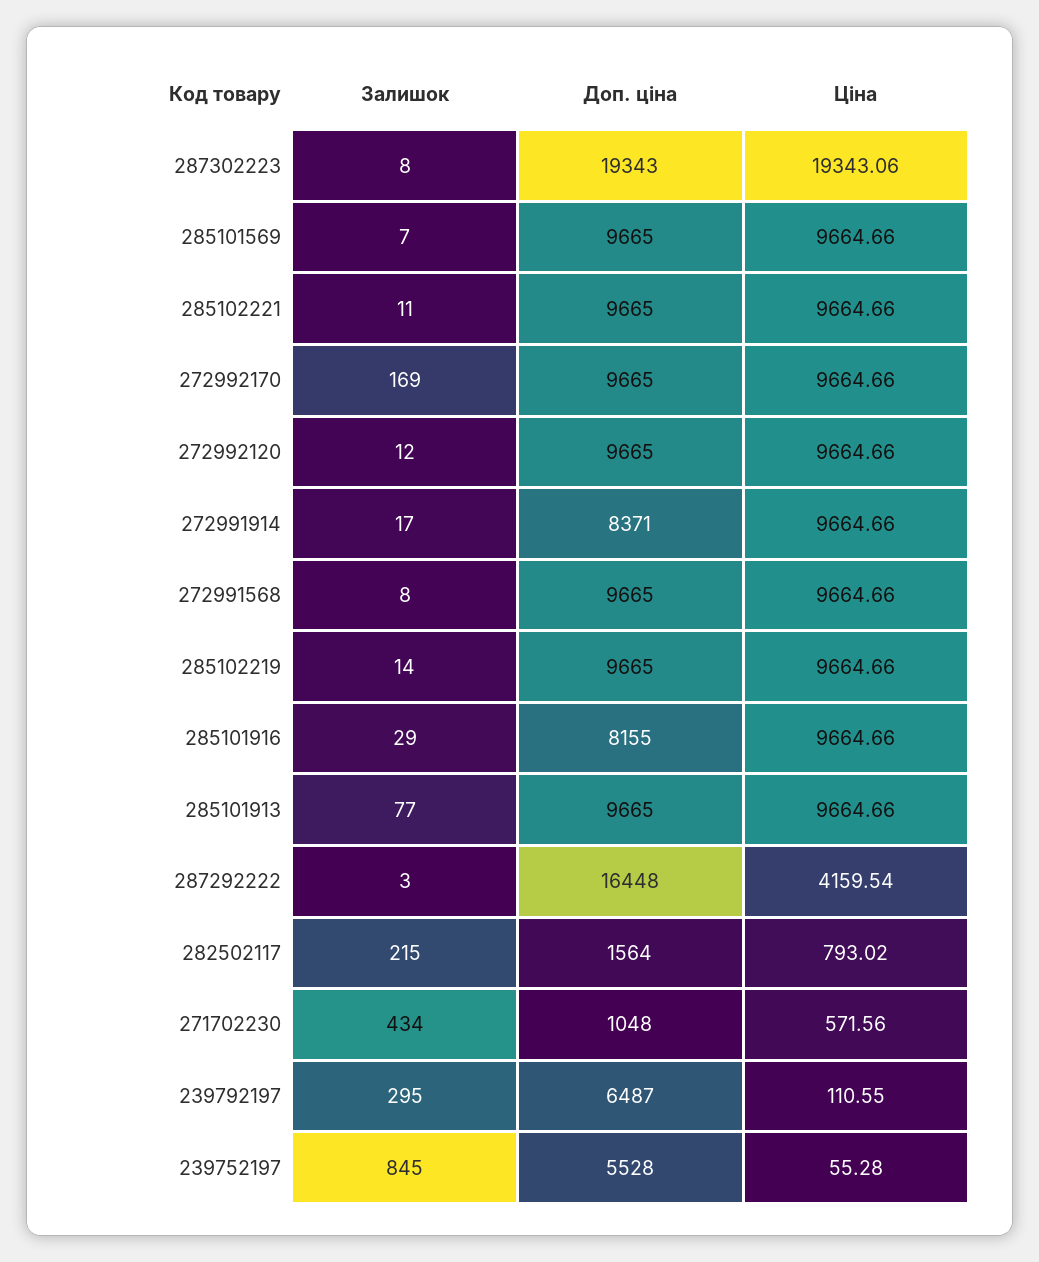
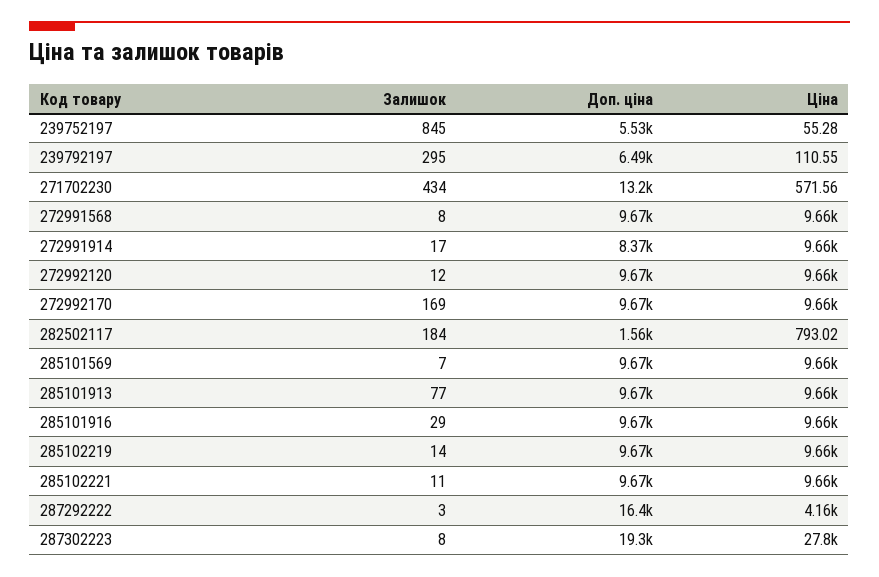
  {
    "Залишок": {
      "287302223": 8,
      "285101569": 7,
      "285102221": 11,
      "272992170": 169,
      "272992120": 12,
      "272991914": 17,
      "272991568": 8,
      "285102219": 14,
      "285101916": 29,
      "285101913": 77,
      "287292222": 3,
-     "282502117": 215,
+     "282502117": 184,
      "271702230": 434,
      "239792197": 295,
      "239752197": 845
    },
    "Доп. ціна": {
      "287302223": 19343,
      "285101569": 9665,
      "285102221": 9665,
      "272992170": 9665,
      "272992120": 9665,
      "272991914": 8371,
      "272991568": 9665,
      "285102219": 9665,
-     "285101916": 8155,
+     "285101916": 9670,
      "285101913": 9665,
      "287292222": 16448,
      "282502117": 1564,
-     "271702230": 1048,
+     "271702230": 13200,
      "239792197": 6487,
      "239752197": 5528
    },
    "Ціна": {
-     "287302223": 19343.06,
+     "287302223": 27800,
      "285101569": 9664.66,
      "285102221": 9664.66,
      "272992170": 9664.66,
      "272992120": 9664.66,
      "272991914": 9664.66,
      "272991568": 9664.66,
      "285102219": 9664.66,
      "285101916": 9664.66,
      "285101913": 9664.66,
      "287292222": 4159.54,
      "282502117": 793.02,
      "271702230": 571.56,
      "239792197": 110.55,
      "239752197": 55.28
    }
  }

